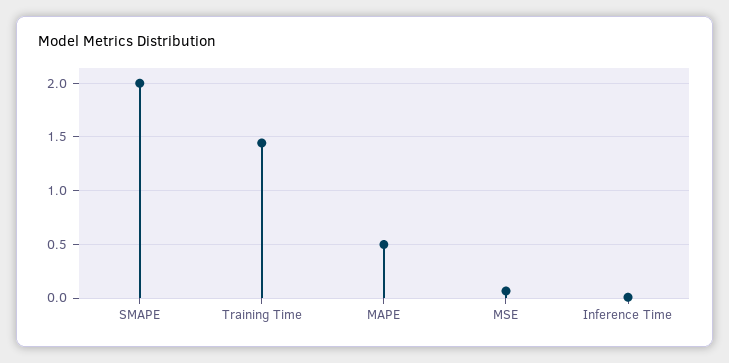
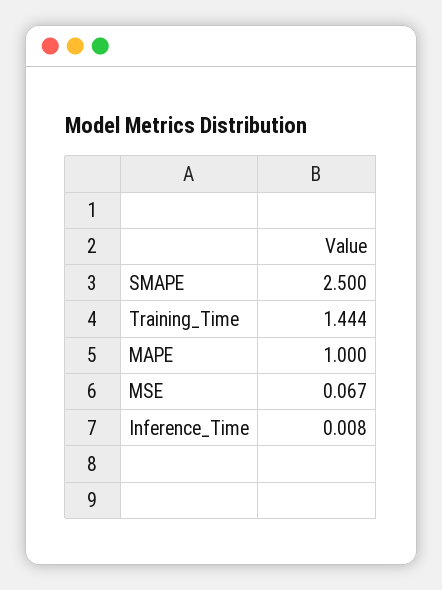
  {
-   "SMAPE": 2,
+   "SMAPE": 2.5,
    "Training Time": 1.444,
-   "MAPE": 0.5,
+   "MAPE": 1,
    "MSE": 0.067,
    "Inference Time": 0.008
  }

